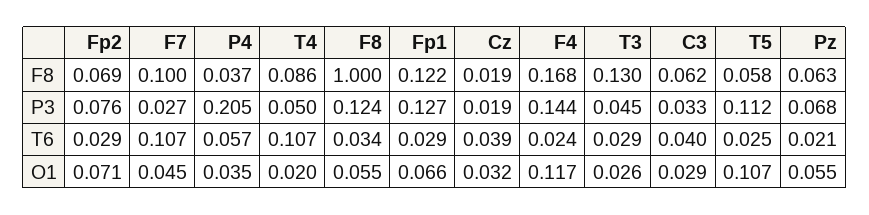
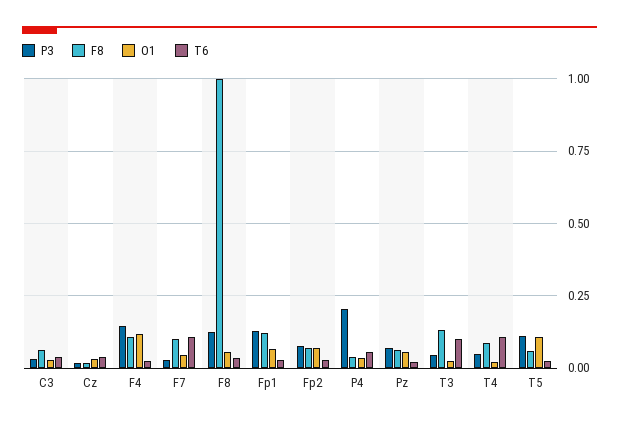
  {
    "F8": {
      "Fp2": 0.069,
      "F7": 0.1,
      "P4": 0.037,
      "T4": 0.086,
      "F8": 1,
      "Fp1": 0.122,
      "Cz": 0.019,
-     "F4": 0.168,
+     "F4": 0.1,
      "T3": 0.13,
      "C3": 0.062,
      "T5": 0.058,
      "Pz": 0.063
    },
    "P3": {
      "Fp2": 0.076,
      "F7": 0.027,
      "P4": 0.205,
      "T4": 0.05,
      "F8": 0.124,
      "Fp1": 0.127,
      "Cz": 0.019,
      "F4": 0.144,
      "T3": 0.045,
      "C3": 0.033,
      "T5": 0.112,
      "Pz": 0.068
    },
    "T6": {
      "Fp2": 0.029,
      "F7": 0.107,
      "P4": 0.057,
      "T4": 0.107,
      "F8": 0.034,
      "Fp1": 0.029,
      "Cz": 0.039,
      "F4": 0.024,
-     "T3": 0.029,
+     "T3": 0.1,
      "C3": 0.04,
      "T5": 0.025,
      "Pz": 0.021
    },
    "O1": {
      "Fp2": 0.071,
      "F7": 0.045,
      "P4": 0.035,
      "T4": 0.02,
      "F8": 0.055,
      "Fp1": 0.066,
      "Cz": 0.032,
      "F4": 0.117,
      "T3": 0.026,
      "C3": 0.029,
      "T5": 0.107,
      "Pz": 0.055
    }
  }

